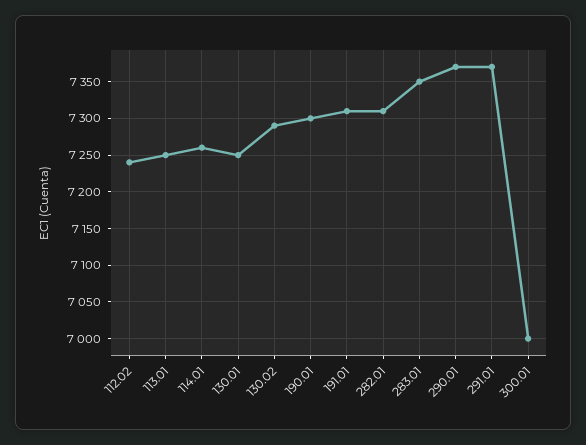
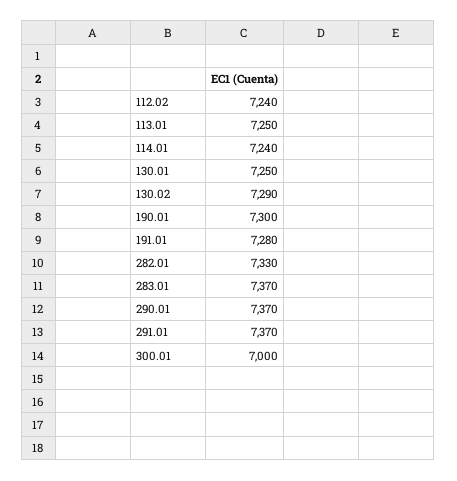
  {
    "112.02": 7240,
    "113.01": 7250,
-   "114.01": 7260,
+   "114.01": 7240,
    "130.01": 7250,
    "130.02": 7290,
    "190.01": 7300,
-   "191.01": 7310,
+   "191.01": 7280,
-   "282.01": 7310,
+   "282.01": 7330,
-   "283.01": 7350,
+   "283.01": 7370,
    "290.01": 7370,
    "291.01": 7370,
    "300.01": 7000
  }

